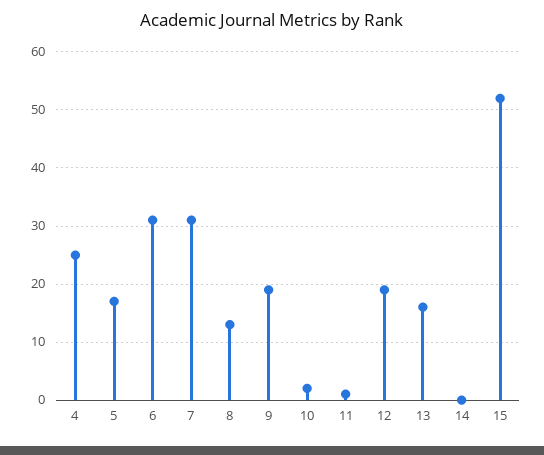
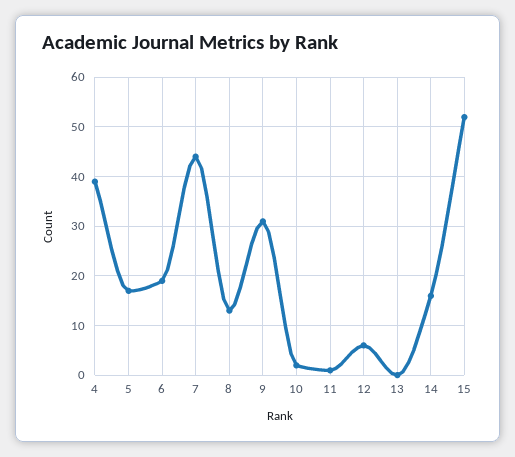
  {
-   "4": 25,
+   "4": 40,
    "5": 15,
-   "6": 30,
+   "6": 20,
-   "7": 30,
+   "7": 45,
    "8": 15,
-   "9": 20,
+   "9": 30,
    "10": 0,
    "11": 0,
-   "12": 20,
+   "12": 5,
-   "13": 15,
+   "13": 0,
-   "14": 0,
+   "14": 15,
    "15": 50
  }

